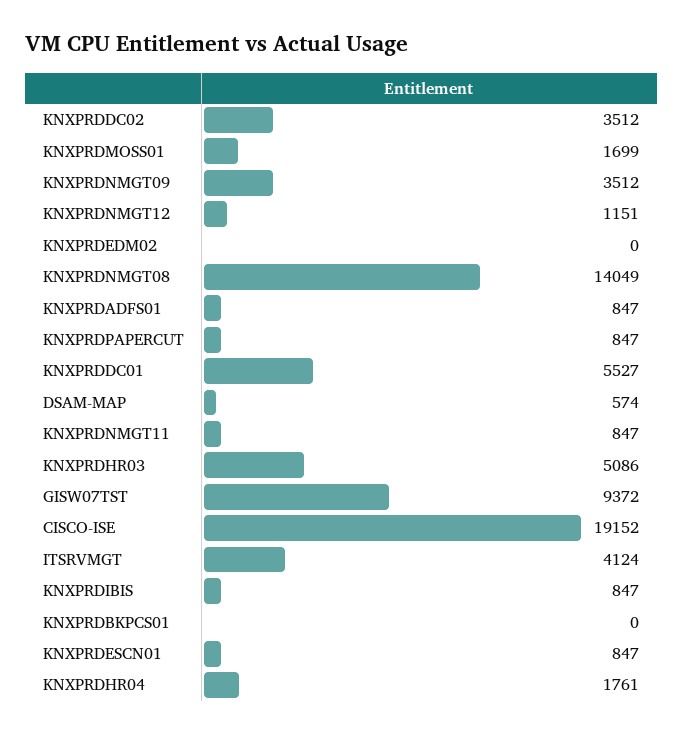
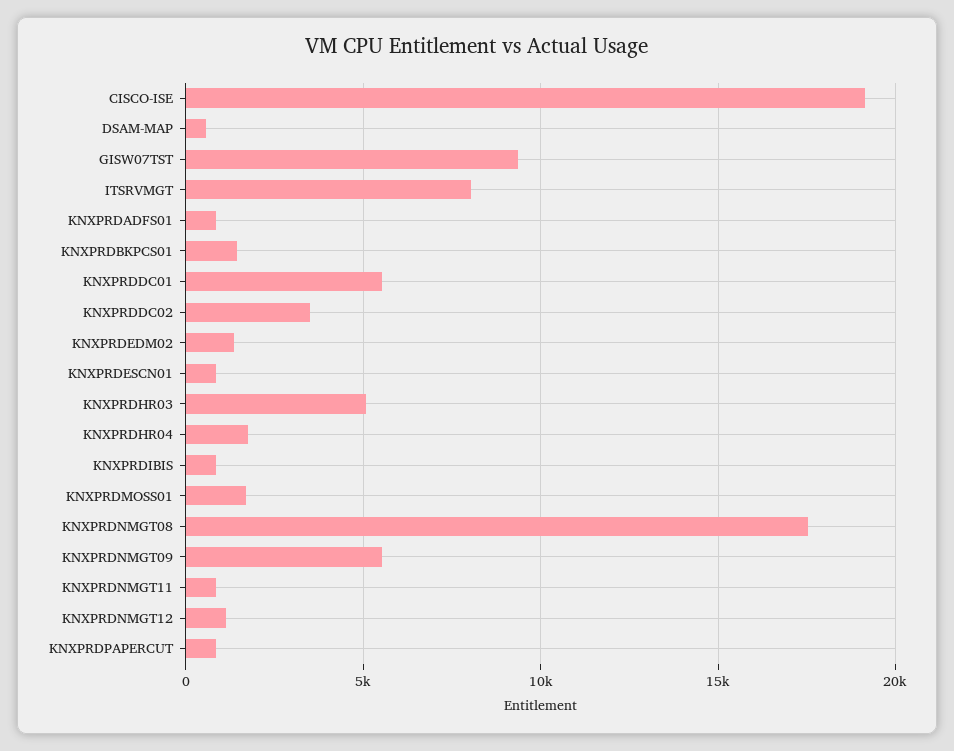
  {
    "KNXPRDDC02": 3512,
    "KNXPRDMOSS01": 1699,
-   "KNXPRDNMGT09": 3512,
+   "KNXPRDNMGT09": 5500,
    "KNXPRDNMGT12": 1151,
-   "KNXPRDEDM02": 0,
+   "KNXPRDEDM02": 1500,
-   "KNXPRDNMGT08": 14049,
+   "KNXPRDNMGT08": 17500,
    "KNXPRDADFS01": 847,
    "KNXPRDPAPERCUT": 847,
    "KNXPRDDC01": 5527,
    "DSAM-MAP": 574,
    "KNXPRDNMGT11": 847,
    "KNXPRDHR03": 5086,
    "GISW07TST": 9372,
    "CISCO-ISE": 19152,
-   "ITSRVMGT": 4124,
+   "ITSRVMGT": 8000,
    "KNXPRDIBIS": 847,
-   "KNXPRDBKPCS01": 0,
+   "KNXPRDBKPCS01": 1500,
    "KNXPRDESCN01": 847,
    "KNXPRDHR04": 1761
  }

